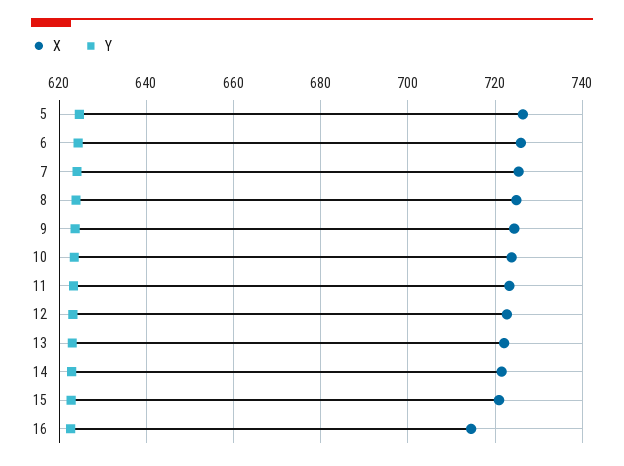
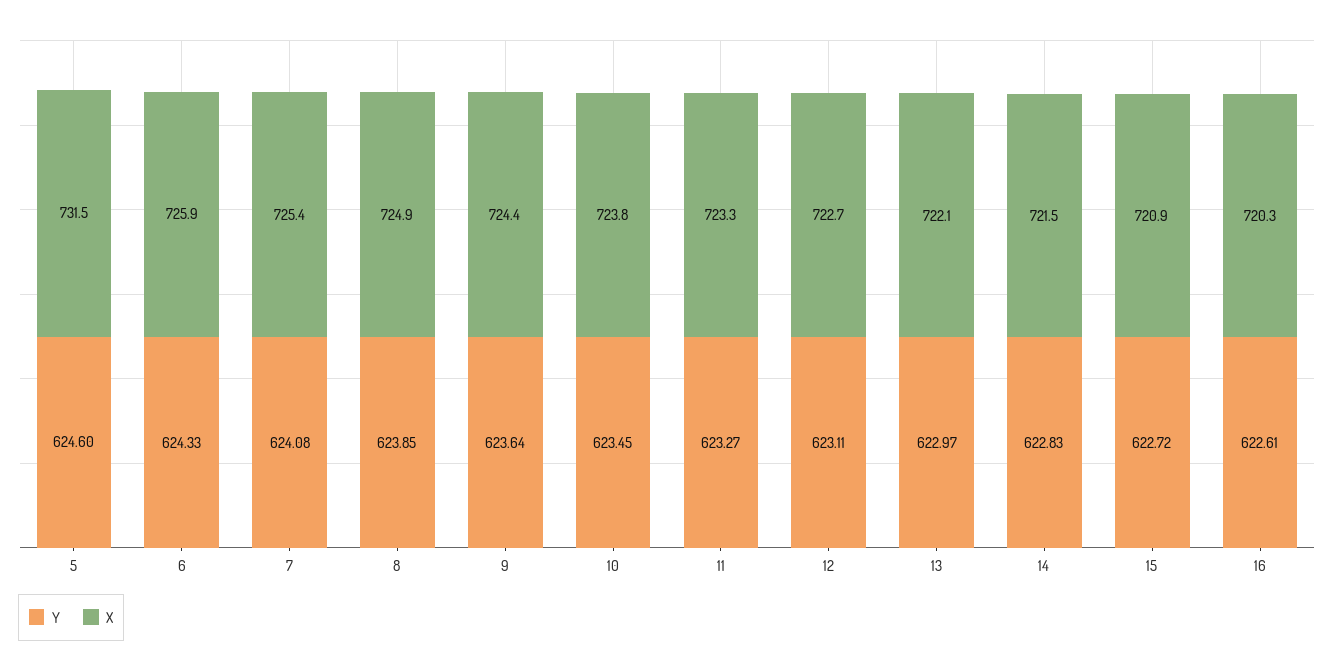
  {
    "X": {
-     "5": 726,
+     "5": 731.5,
      "6": 725.9,
      "7": 725.4,
      "8": 724.9,
      "9": 724.4,
      "10": 723.8,
      "11": 723.3,
      "12": 722.7,
      "13": 722.1,
      "14": 721.5,
      "15": 720.9,
-     "16": 714
+     "16": 720.3
    },
    "Y": {
      "5": 624.6,
      "6": 624.33,
      "7": 624.08,
      "8": 623.85,
      "9": 623.64,
      "10": 623.45,
      "11": 623.27,
      "12": 623.11,
      "13": 622.97,
      "14": 622.83,
      "15": 622.72,
      "16": 622.61
    }
  }

